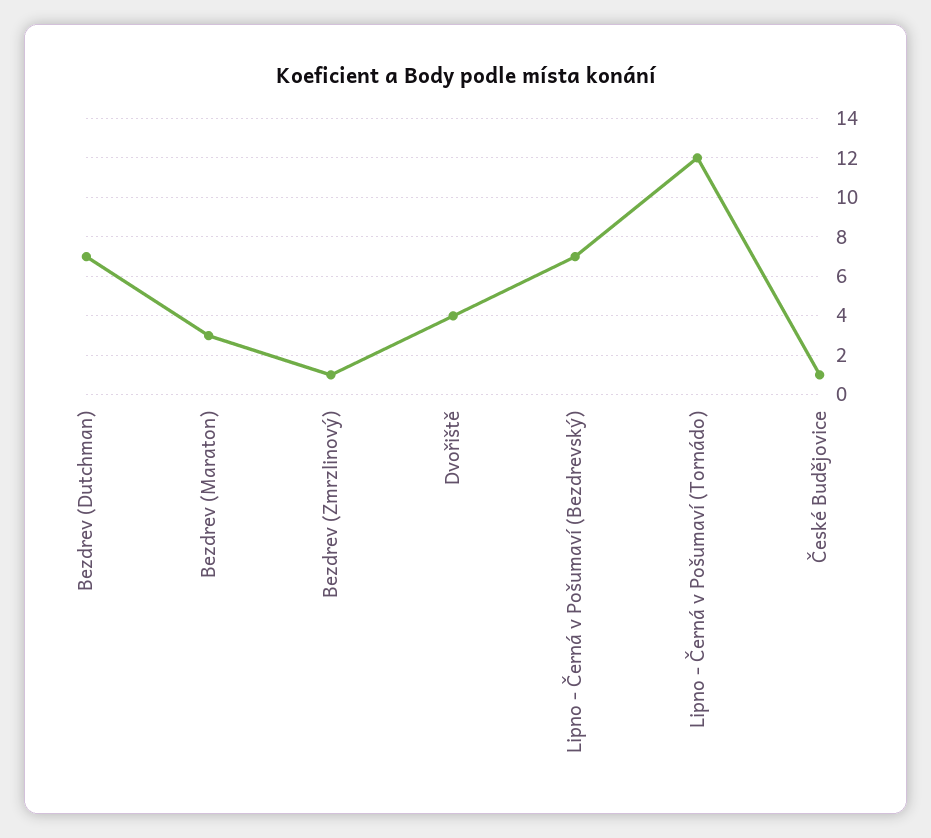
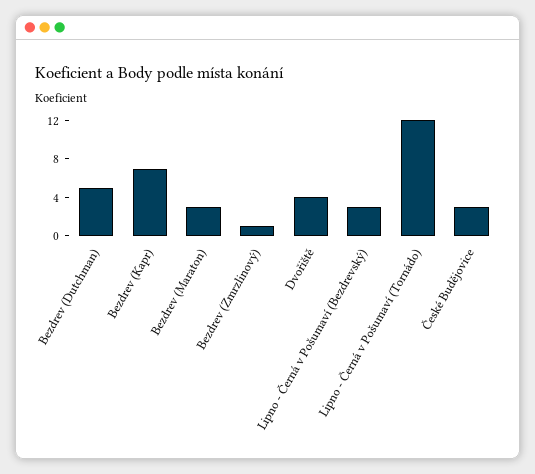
  {
-   "Bezdrev (Dutchman)": 7,
+   "Bezdrev (Dutchman)": 5,
    "Bezdrev (Maraton)": 3,
    "Bezdrev (Zmrzlinový)": 1,
    "Dvořiště": 4,
-   "Lipno - Černá v Pošumaví (Bezdrevský)": 7,
+   "Lipno - Černá v Pošumaví (Bezdrevský)": 3,
    "Lipno - Černá v Pošumaví (Tornádo)": 12,
-   "České Budějovice": 1
+   "České Budějovice": 3,
+   "Bezdrev (Kapr)": 7
  }

